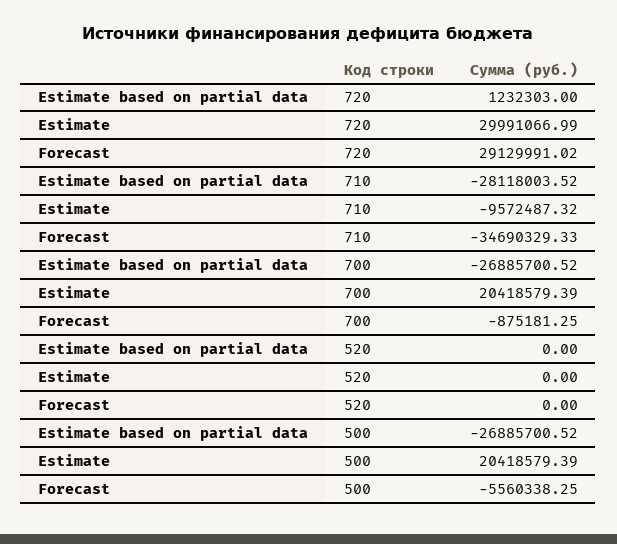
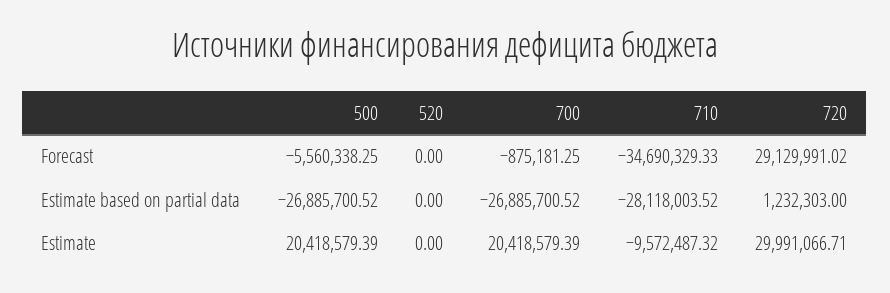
  {
    "Estimate based on partial data": {
      "720": 1232303,
      "710": -28118003.52,
      "700": -26885700.52,
      "520": 0,
      "500": -26885700.52
    },
    "Estimate": {
-     "720": 29991066.99,
+     "720": 29991066.71,
      "710": -9572487.32,
      "700": 20418579.39,
      "520": 0,
      "500": 20418579.39
    },
    "Forecast": {
      "720": 29129991.02,
      "710": -34690329.33,
      "700": -875181.25,
      "520": 0,
      "500": -5560338.25
    }
  }

